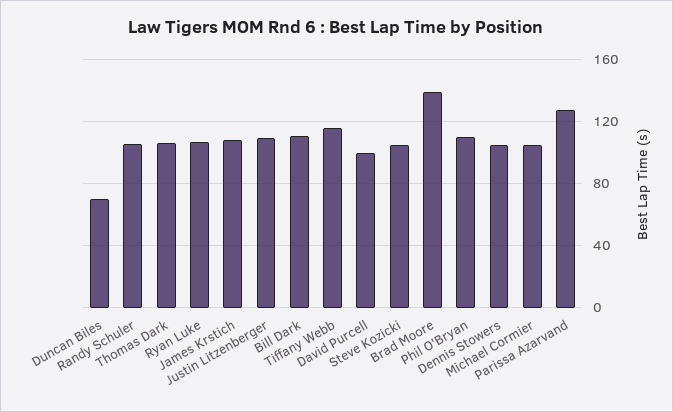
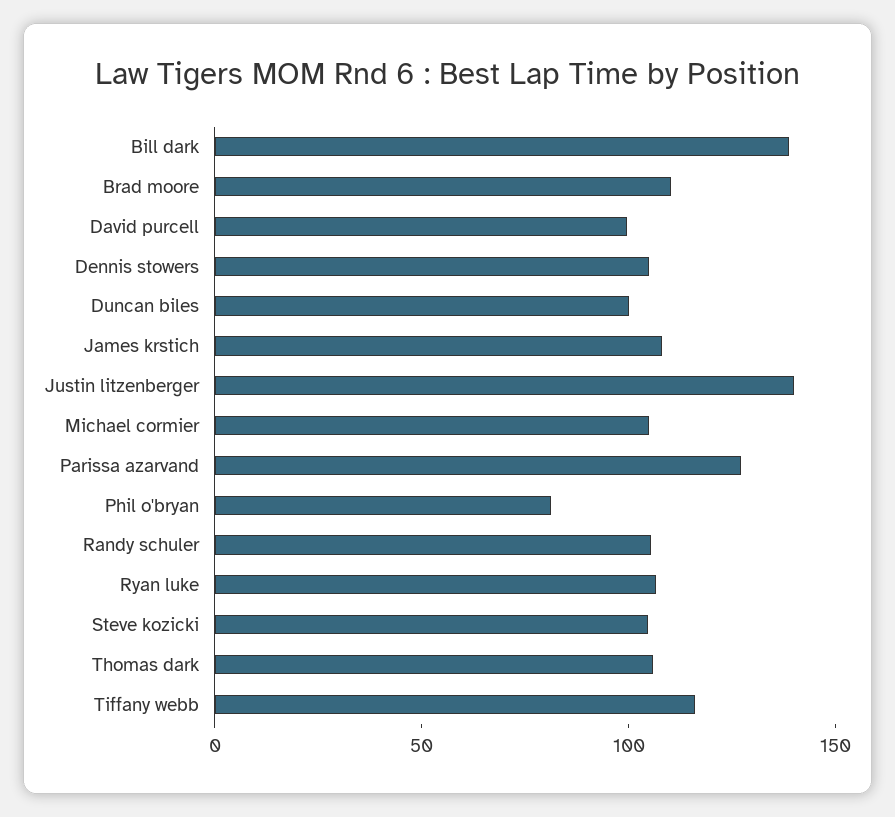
  {
-   "Duncan Biles": 70,
+   "Duncan Biles": 100,
    "Randy Schuler": 105,
    "Thomas Dark": 105,
    "Ryan Luke": 105,
    "James Krstich": 110,
-   "Justin Litzenberger": 110,
+   "Justin Litzenberger": 140,
-   "Bill Dark": 110,
+   "Bill Dark": 140,
    "Tiffany Webb": 115,
    "David Purcell": 100,
    "Steve Kozicki": 105,
-   "Brad Moore": 140,
+   "Brad Moore": 110,
-   "Phil O'Bryan": 110,
+   "Phil O'Bryan": 80,
    "Dennis Stowers": 105,
    "Michael Cormier": 105,
    "Parissa Azarvand": 125
  }

